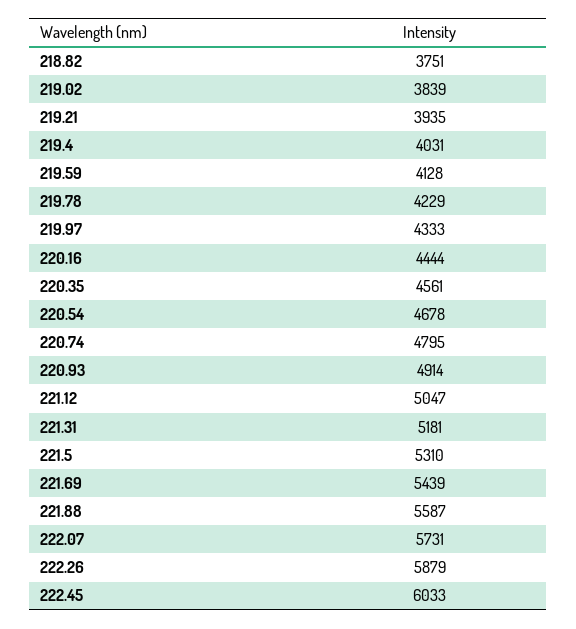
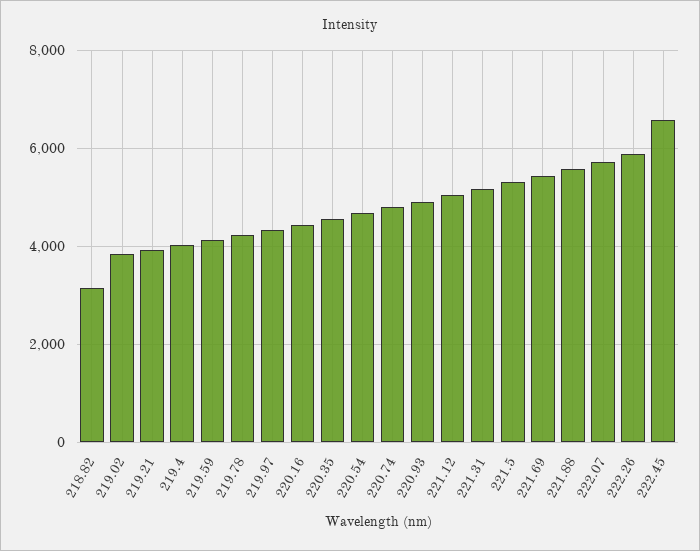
  {
-   "218.82": 3751,
+   "218.82": 3200,
    "219.02": 3839,
    "219.21": 3935,
    "219.4": 4031,
    "219.59": 4128,
    "219.78": 4229,
    "219.97": 4333,
    "220.16": 4444,
    "220.35": 4561,
    "220.54": 4678,
    "220.74": 4795,
    "220.93": 4914,
    "221.12": 5047,
    "221.31": 5181,
    "221.5": 5310,
    "221.69": 5439,
    "221.88": 5587,
    "222.07": 5731,
    "222.26": 5879,
-   "222.45": 6033
+   "222.45": 6600
  }

